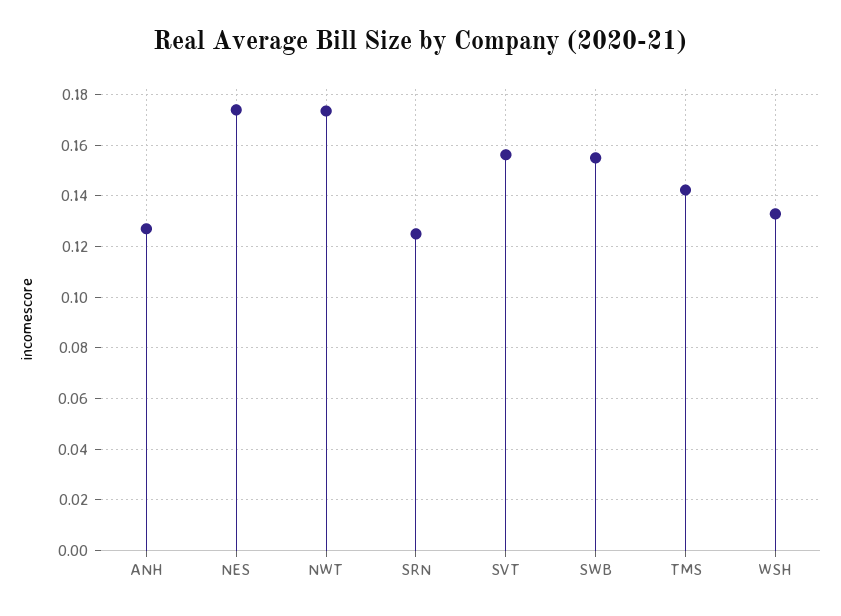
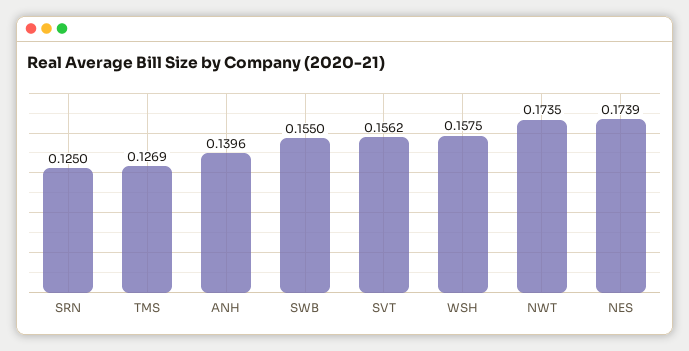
  {
-   "ANH": 0.1275,
+   "ANH": 0.1396,
    "NES": 0.1739,
    "NWT": 0.1735,
    "SRN": 0.125,
    "SVT": 0.1562,
    "SWB": 0.155,
-   "TMS": 0.1425,
+   "TMS": 0.1269,
-   "WSH": 0.1325
+   "WSH": 0.1575
  }

